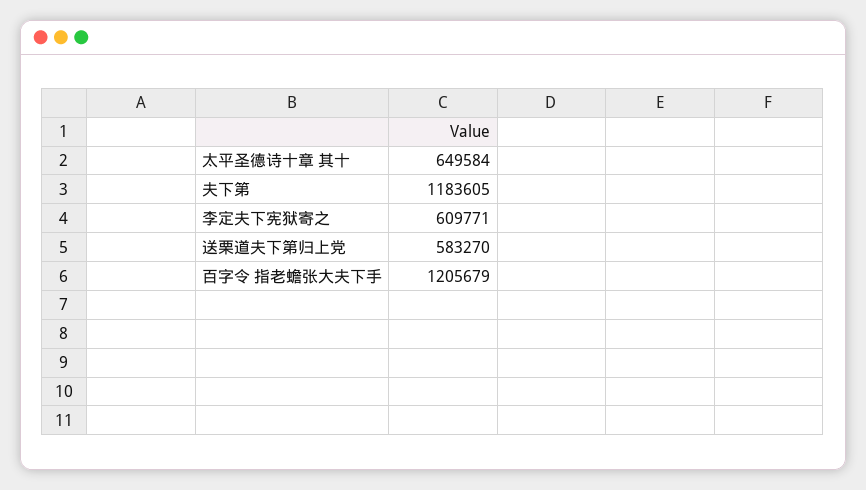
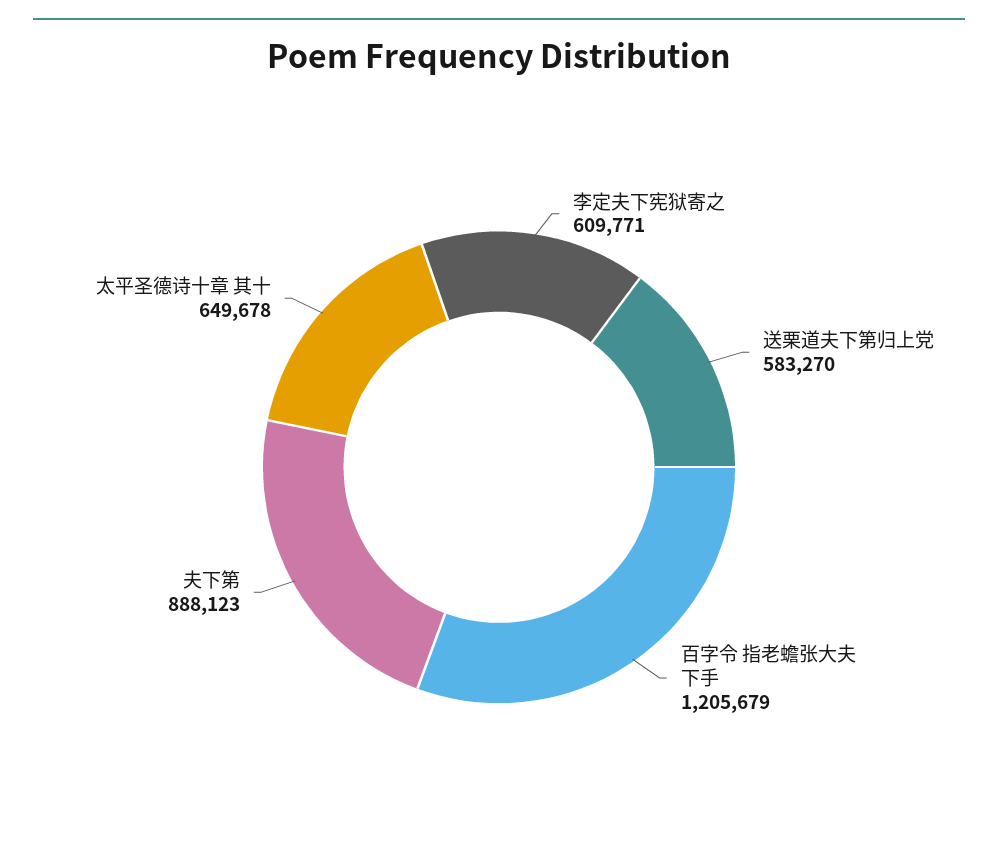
  {
-   "太平圣德诗十章 其十": 649584,
+   "太平圣德诗十章 其十": 649678,
-   "夫下第": 1183605,
+   "夫下第": 888123,
    "李定夫下宪狱寄之": 609771,
    "送栗道夫下第归上党": 583270,
    "百字令 指老蟾张大夫下手": 1205679
  }

